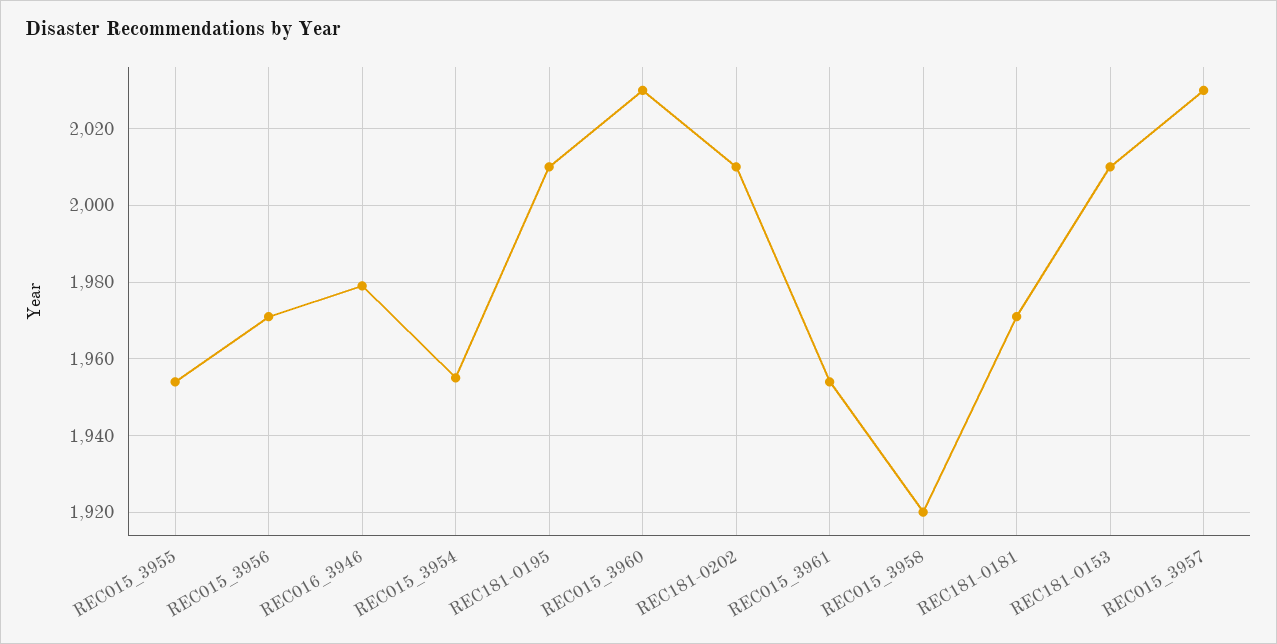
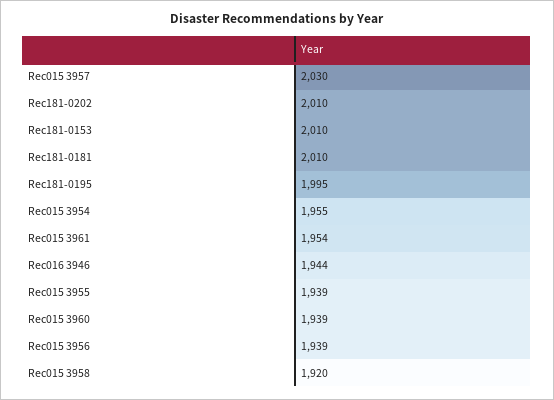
  {
-   "REC015_3955": 1955,
+   "REC015_3955": 1939,
-   "REC015_3956": 1970,
+   "REC015_3956": 1939,
-   "REC016_3946": 1980,
+   "REC016_3946": 1944,
    "REC015_3954": 1955,
-   "REC181-0195": 2010,
+   "REC181-0195": 1995,
-   "REC015_3960": 2030,
+   "REC015_3960": 1939,
    "REC181-0202": 2010,
    "REC015_3961": 1954,
    "REC015_3958": 1920,
-   "REC181-0181": 1970,
+   "REC181-0181": 2010,
    "REC181-0153": 2010,
    "REC015_3957": 2030
  }

